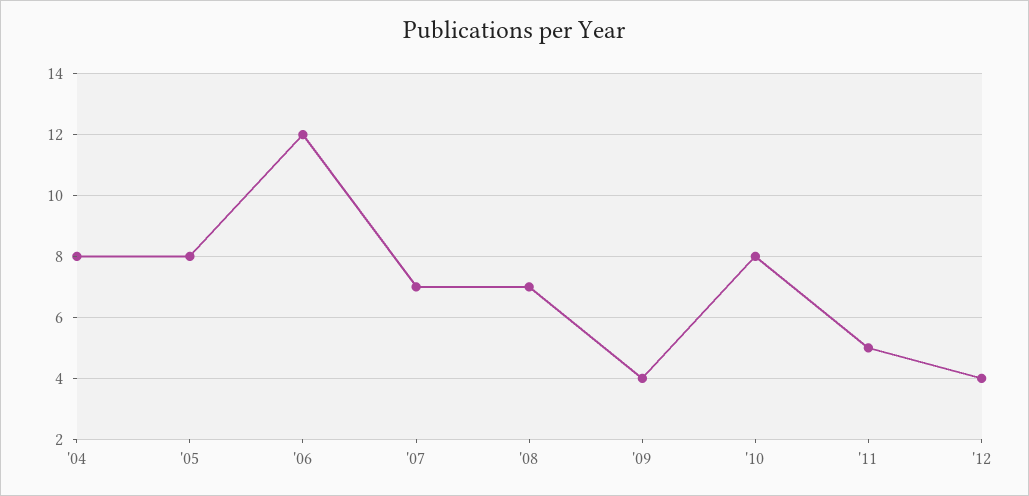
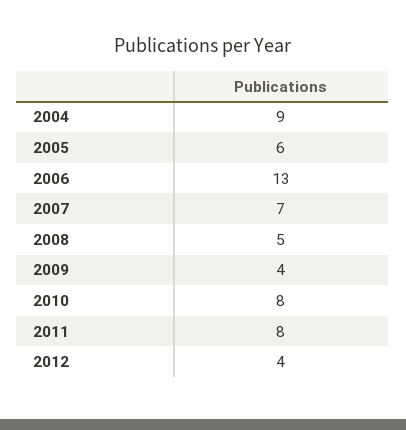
  {
-   "'04": 8,
+   "'04": 9,
-   "'05": 8,
+   "'05": 6,
-   "'06": 12,
+   "'06": 13,
    "'07": 7,
-   "'08": 7,
+   "'08": 5,
    "'09": 4,
    "'10": 8,
-   "'11": 5,
+   "'11": 8,
    "'12": 4
  }

